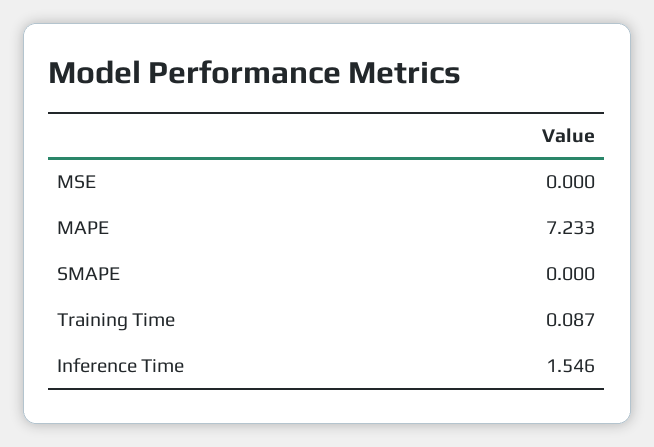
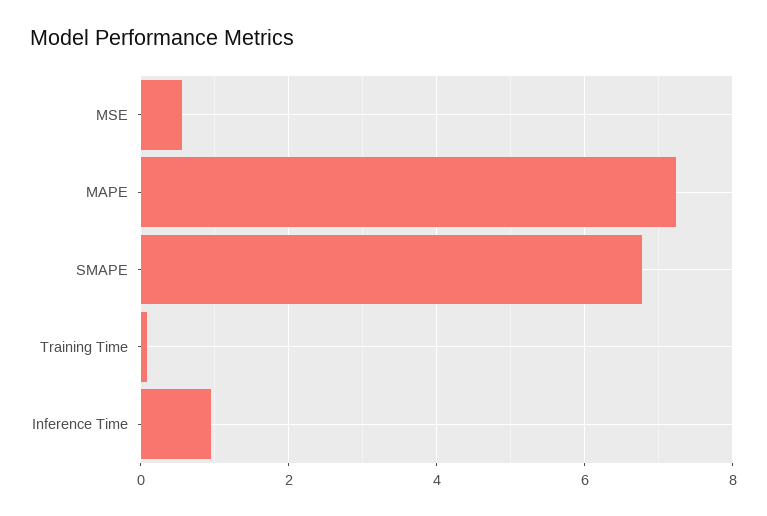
  {
-   "MSE": 0,
+   "MSE": 0.6,
    "MAPE": 7.233,
-   "SMAPE": 0,
+   "SMAPE": 6.8,
    "Training Time": 0.087,
-   "Inference Time": 1.546
+   "Inference Time": 1
  }

